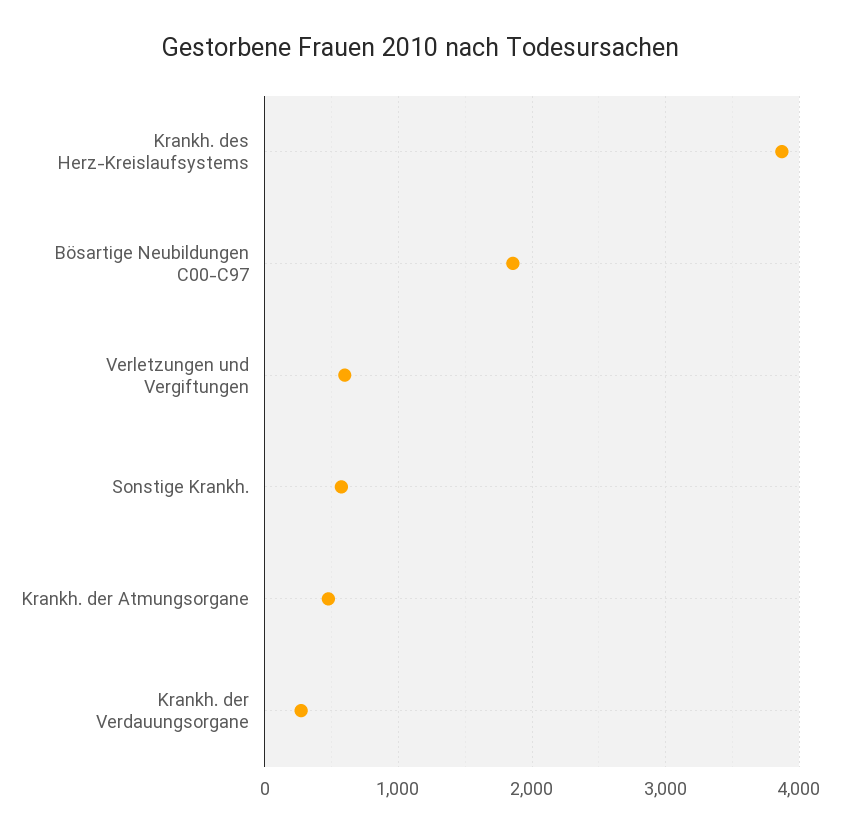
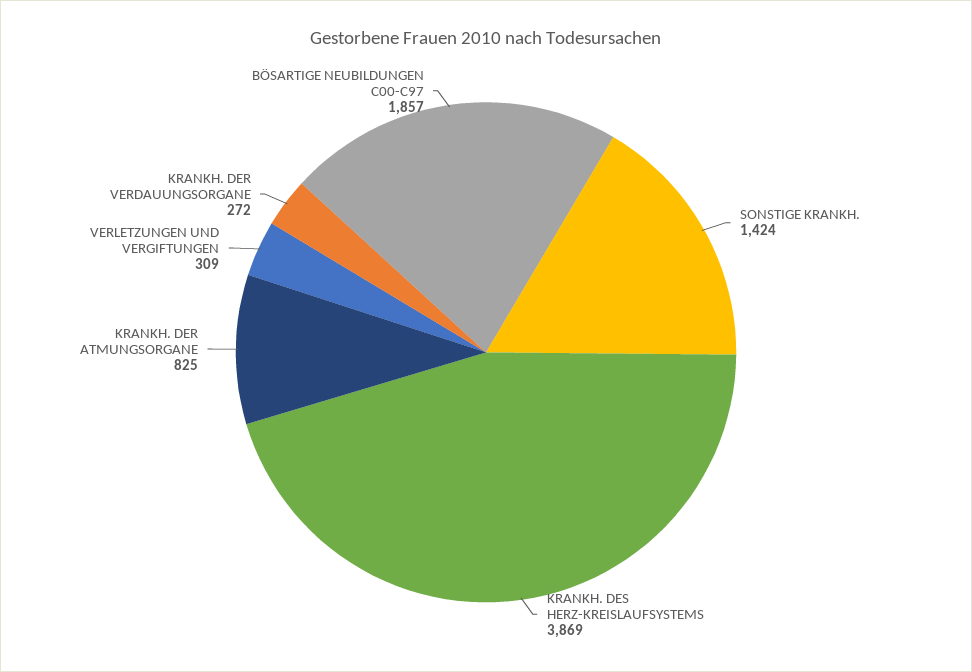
  {
    "Krankh. des Herz-Kreislaufsystems": 3869,
    "Bösartige Neubildungen C00-C97": 1857,
-   "Verletzungen und Vergiftungen": 600,
+   "Verletzungen und Vergiftungen": 309,
-   "Sonstige Krankh.": 600,
+   "Sonstige Krankh.": 1424,
-   "Krankh. der Atmungsorgane": 500,
+   "Krankh. der Atmungsorgane": 825,
    "Krankh. der Verdauungsorgane": 272
  }

